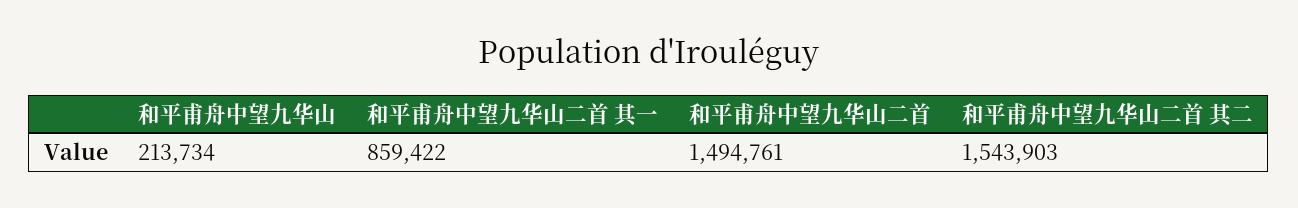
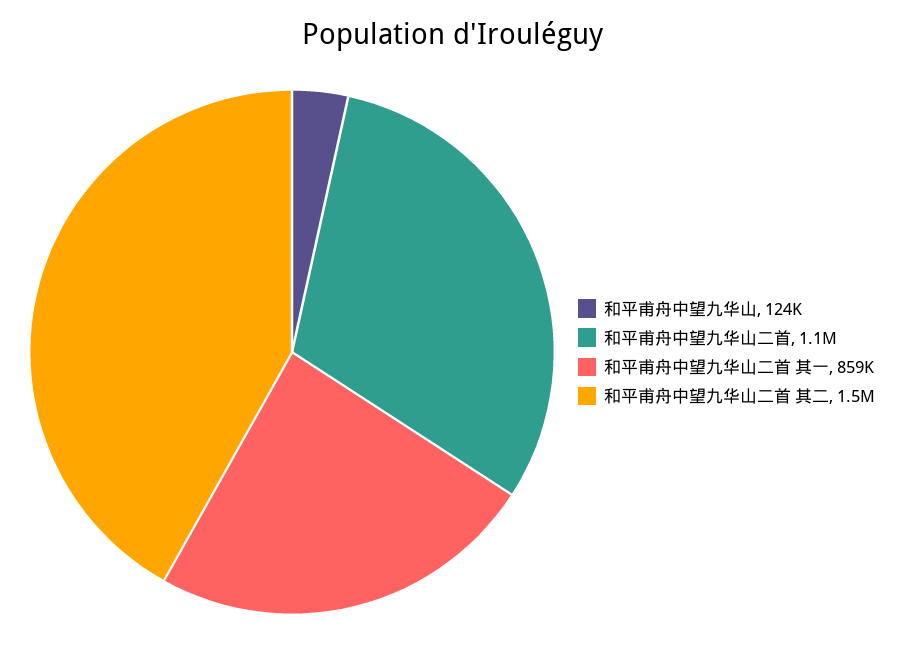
  {
-   "和平甫舟中望九华山": 213734,
+   "和平甫舟中望九华山": 124000,
    "和平甫舟中望九华山二首 其一": 859422,
-   "和平甫舟中望九华山二首": 1494761,
+   "和平甫舟中望九华山二首": 1100000,
    "和平甫舟中望九华山二首 其二": 1543903
  }

